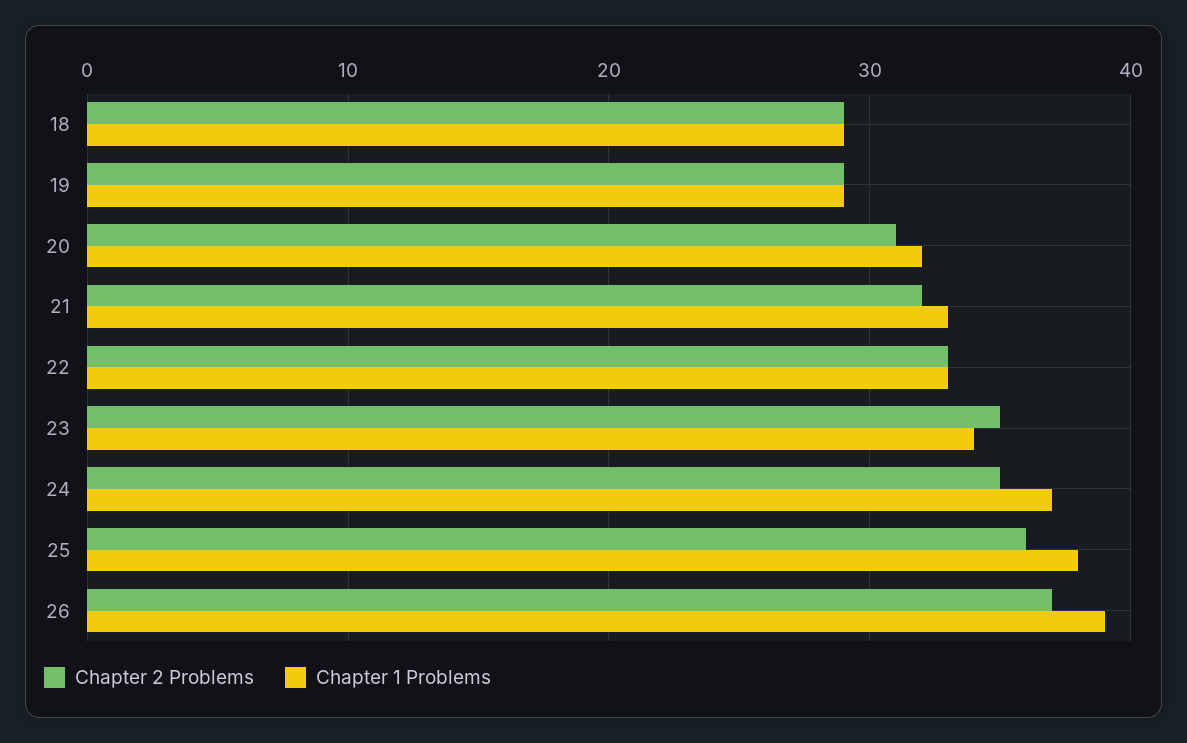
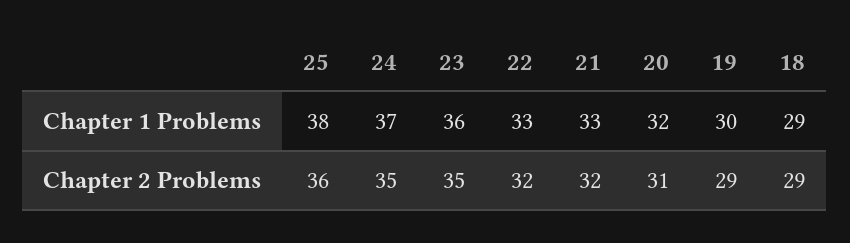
  {
    "Chapter 2 Problems": {
      "18": 29,
      "19": 29,
      "20": 31,
      "21": 32,
-     "22": 33,
+     "22": 32,
      "23": 35,
      "24": 35,
-     "25": 36,
+     "25": 36
-     "26": 37
    },
    "Chapter 1 Problems": {
      "18": 29,
-     "19": 29,
+     "19": 30,
      "20": 32,
      "21": 33,
      "22": 33,
-     "23": 34,
+     "23": 36,
      "24": 37,
-     "25": 38,
+     "25": 38
-     "26": 39
    }
  }

